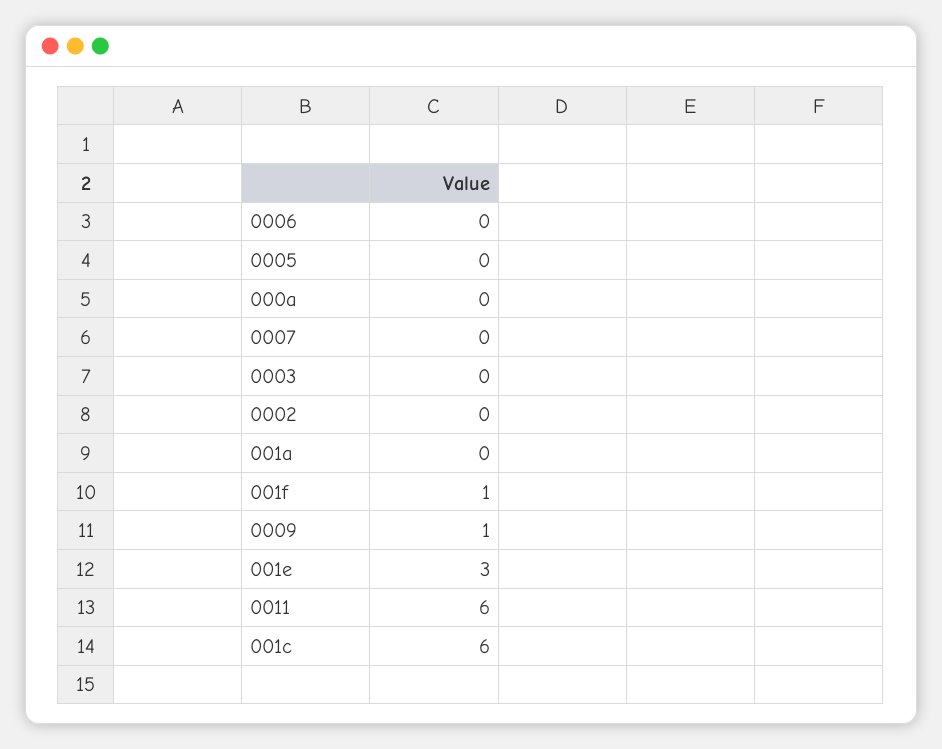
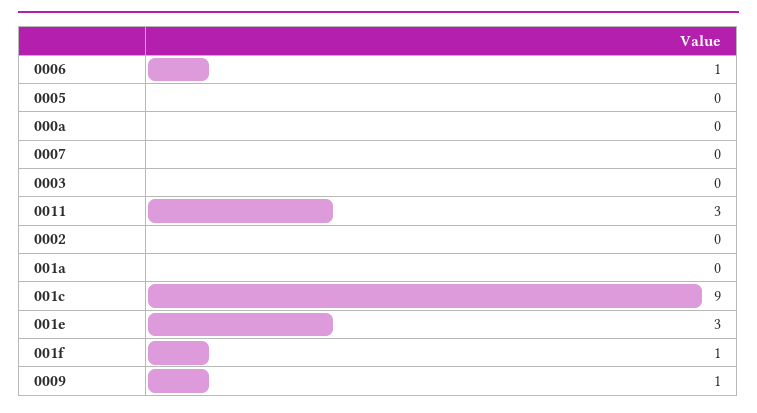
  {
-   "0006": 0,
+   "0006": 1,
    "0005": 0,
    "000a": 0,
    "0007": 0,
    "0003": 0,
    "0002": 0,
    "001a": 0,
    "001f": 1,
    "0009": 1,
    "001e": 3,
-   "0011": 6,
+   "0011": 3,
-   "001c": 6
+   "001c": 9
  }

